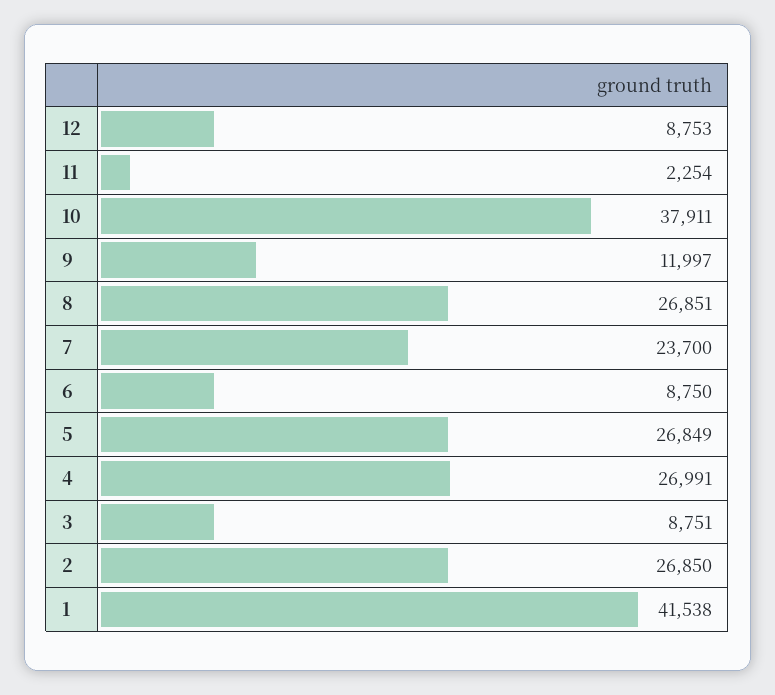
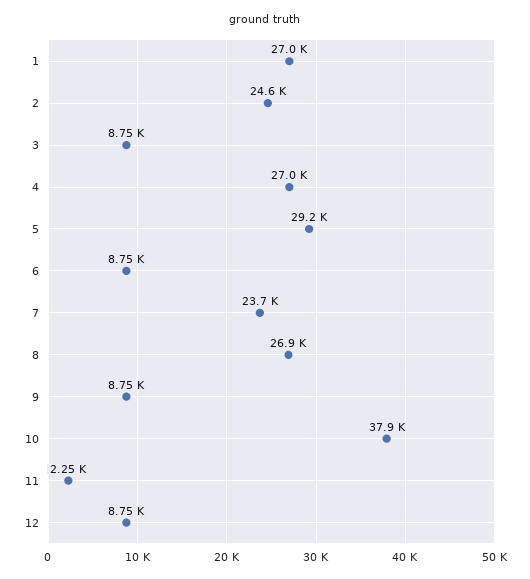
  {
    "12": 8753,
    "11": 2254,
    "10": 37911,
-   "9": 11997,
+   "9": 8750,
    "8": 26851,
    "7": 23700,
    "6": 8750,
-   "5": 26849,
+   "5": 29200,
    "4": 26991,
    "3": 8751,
-   "2": 26850,
+   "2": 24600,
-   "1": 41538
+   "1": 27000
  }

